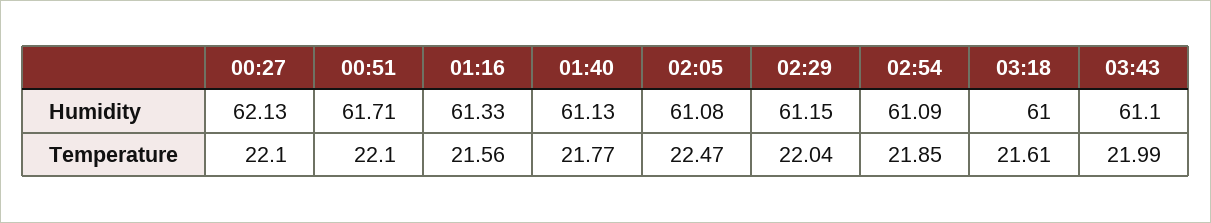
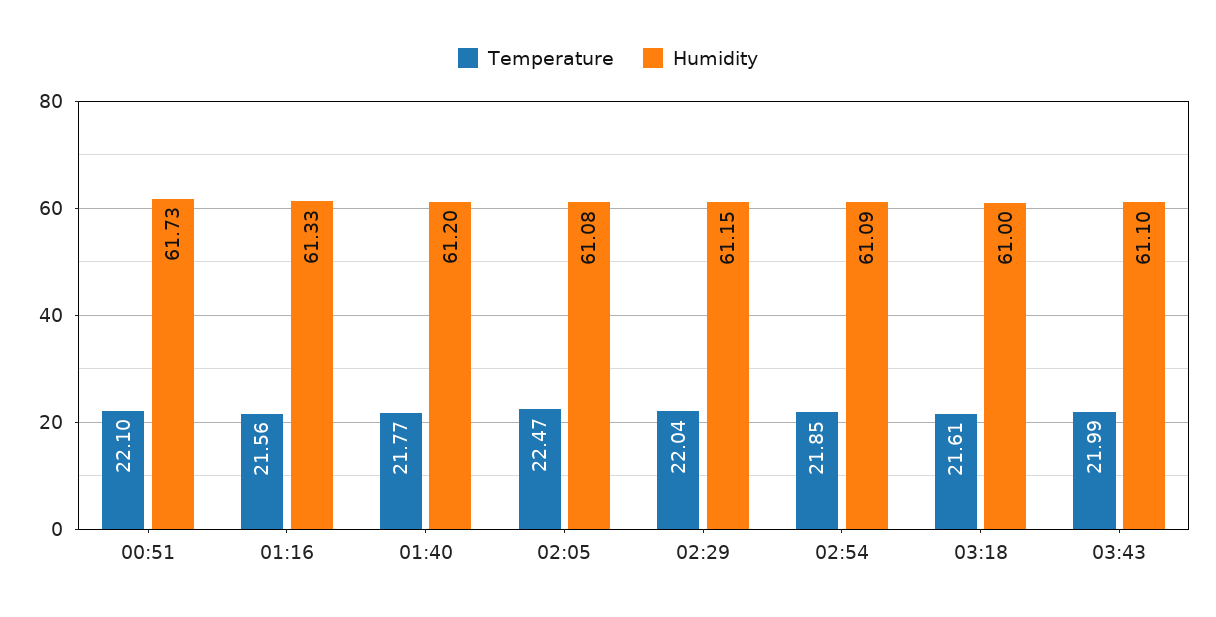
  {
    "Humidity": {
-     "00:27": 62.13,
-     "00:51": 61.71,
+     "00:51": 61.73,
      "01:16": 61.33,
-     "01:40": 61.13,
+     "01:40": 61.2,
      "02:05": 61.08,
      "02:29": 61.15,
      "02:54": 61.09,
      "03:18": 61,
      "03:43": 61.1
    },
    "Temperature": {
-     "00:27": 22.1,
      "00:51": 22.1,
      "01:16": 21.56,
      "01:40": 21.77,
      "02:05": 22.47,
      "02:29": 22.04,
      "02:54": 21.85,
      "03:18": 21.61,
      "03:43": 21.99
    }
  }

